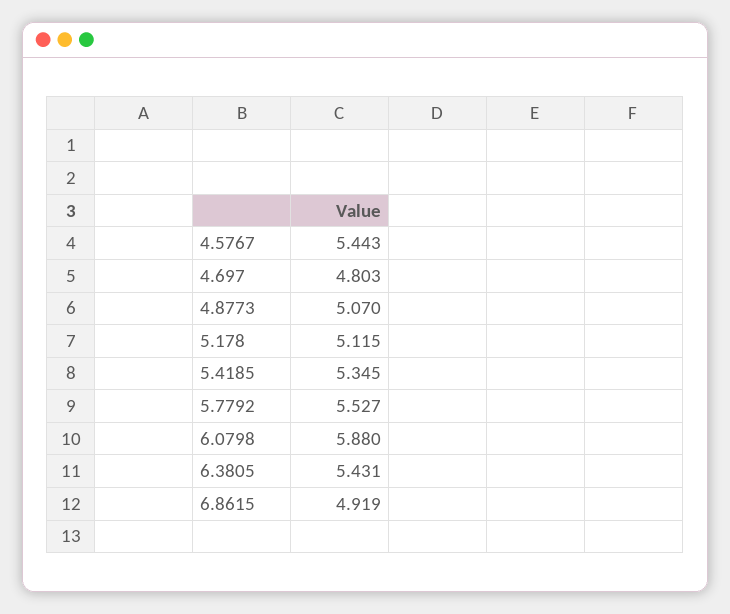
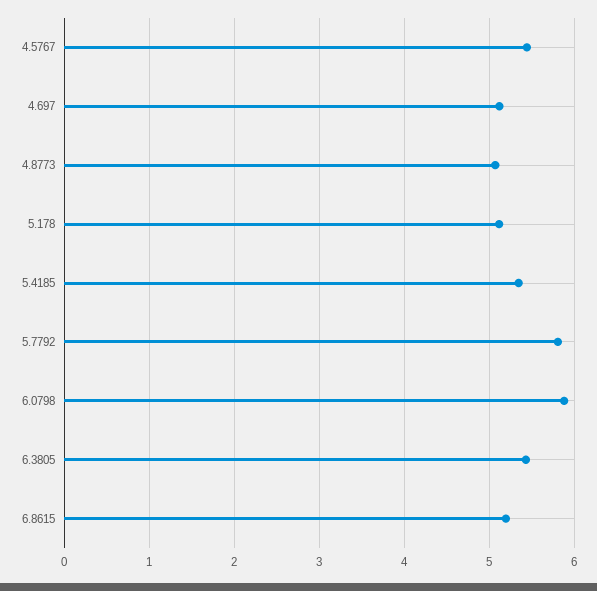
  {
    "4.5767": 5.443,
-   "4.697": 4.803,
+   "4.697": 5.1,
    "4.8773": 5.07,
    "5.178": 5.115,
    "5.4185": 5.345,
-   "5.7792": 5.527,
+   "5.7792": 5.8,
    "6.0798": 5.88,
    "6.3805": 5.431,
-   "6.8615": 4.919
+   "6.8615": 5.2
  }

